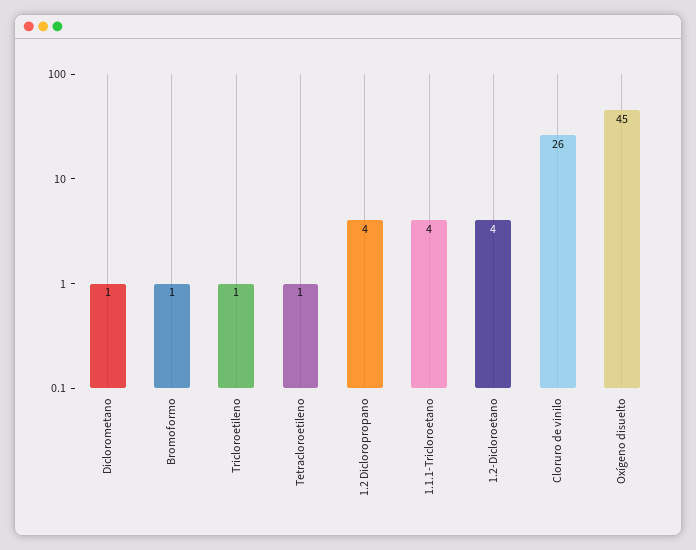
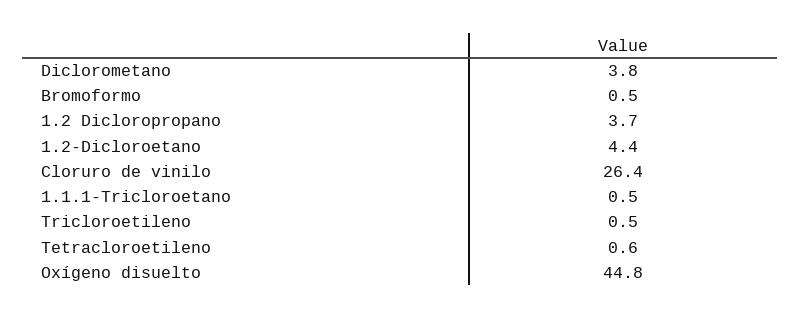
  {
-   "Diclorometano": 1,
+   "Diclorometano": 3.8,
    "Bromoformo": 0.5,
    "Tricloroetileno": 0.5,
    "Tetracloroetileno": 0.6,
    "1.2 Dicloropropano": 3.7,
-   "1.1.1-Tricloroetano": 4,
+   "1.1.1-Tricloroetano": 0.5,
    "1.2-Dicloroetano": 4.4,
    "Cloruro de vinilo": 26.4,
    "Oxígeno disuelto": 44.8
  }

